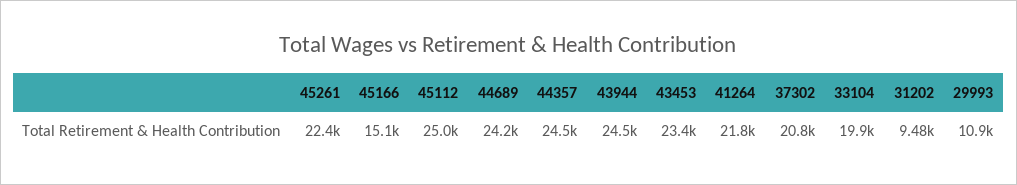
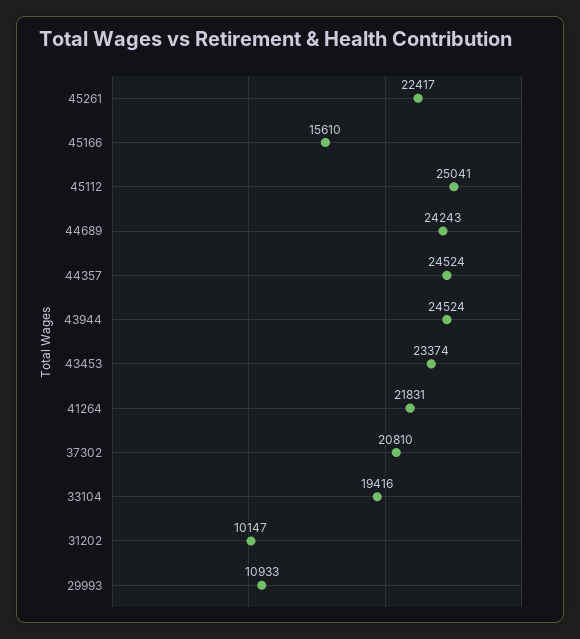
  {
    "45261": 22417,
-   "45166": 15100,
+   "45166": 15610,
    "45112": 25041,
    "44689": 24243,
    "44357": 24524,
    "43944": 24524,
    "43453": 23374,
    "41264": 21831,
    "37302": 20810,
-   "33104": 19900,
+   "33104": 19416,
-   "31202": 9480,
+   "31202": 10147,
    "29993": 10933
  }

